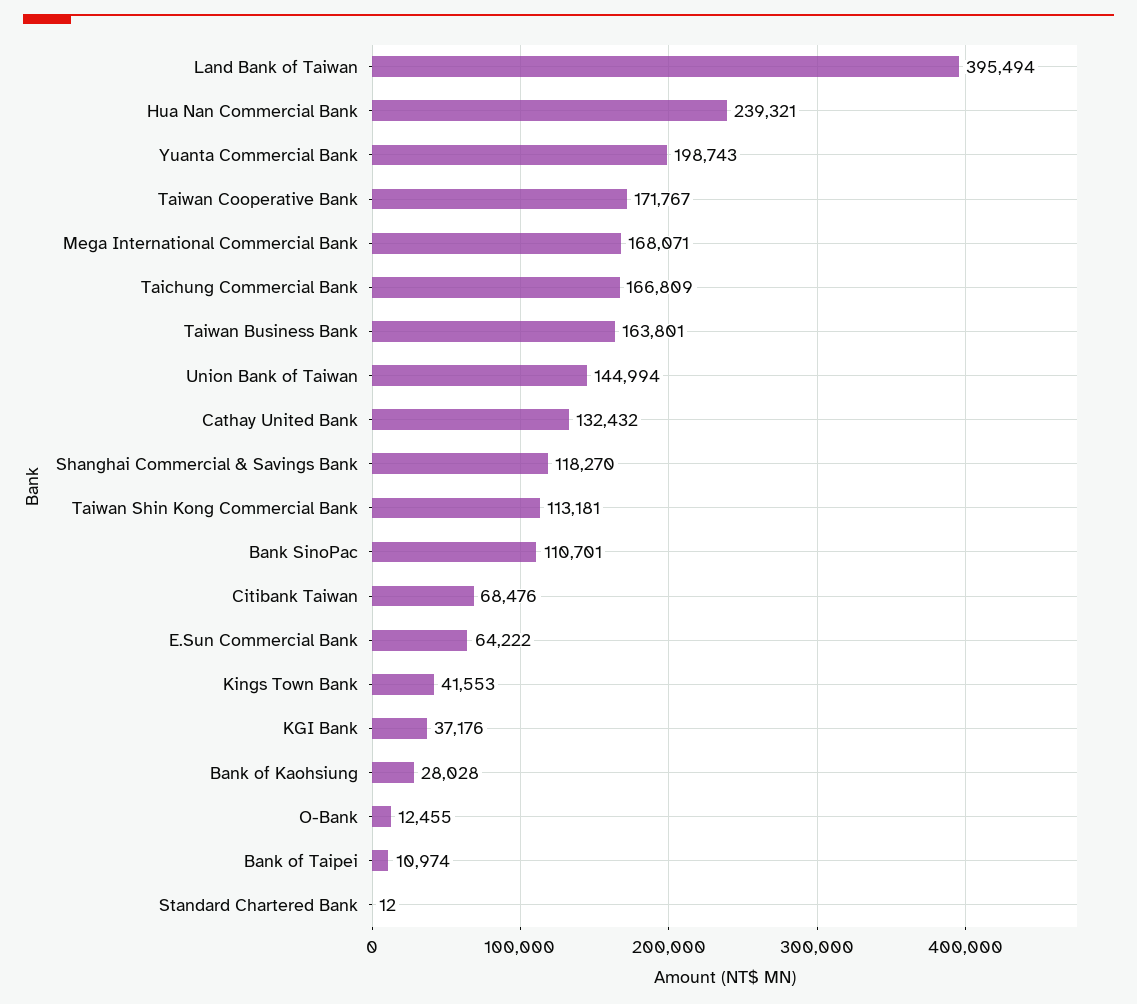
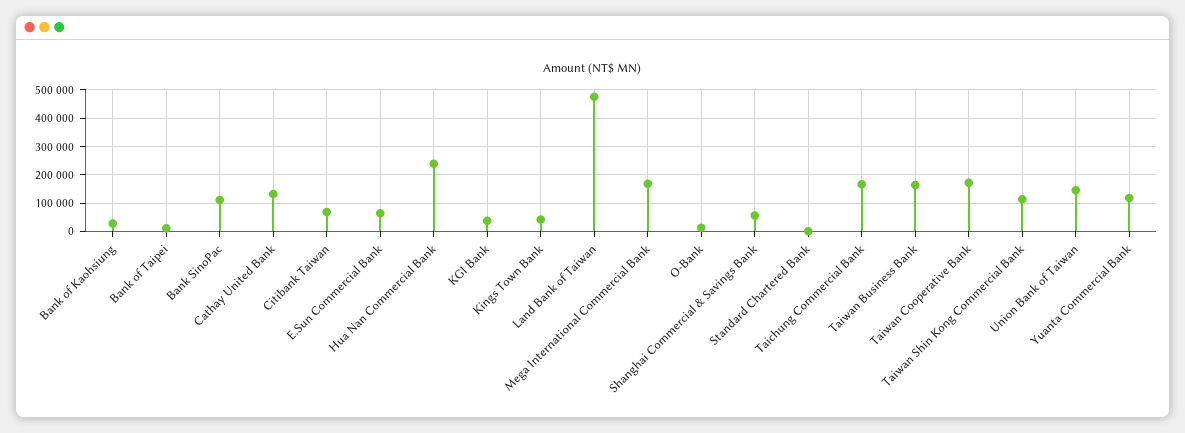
  {
-   "Land Bank of Taiwan": 395494,
+   "Land Bank of Taiwan": 475000,
    "Hua Nan Commercial Bank": 239321,
-   "Yuanta Commercial Bank": 198743,
+   "Yuanta Commercial Bank": 125000,
    "Taiwan Cooperative Bank": 171767,
    "Mega International Commercial Bank": 168071,
    "Taichung Commercial Bank": 166809,
    "Taiwan Business Bank": 163801,
    "Union Bank of Taiwan": 144994,
    "Cathay United Bank": 132432,
-   "Shanghai Commercial & Savings Bank": 118270,
+   "Shanghai Commercial & Savings Bank": 50000,
    "Taiwan Shin Kong Commercial Bank": 113181,
    "Bank SinoPac": 110701,
    "Citibank Taiwan": 68476,
    "E.Sun Commercial Bank": 64222,
    "Kings Town Bank": 41553,
    "KGI Bank": 37176,
    "Bank of Kaohsiung": 28028,
    "O-Bank": 12455,
    "Bank of Taipei": 10974,
    "Standard Chartered Bank": 12
  }

